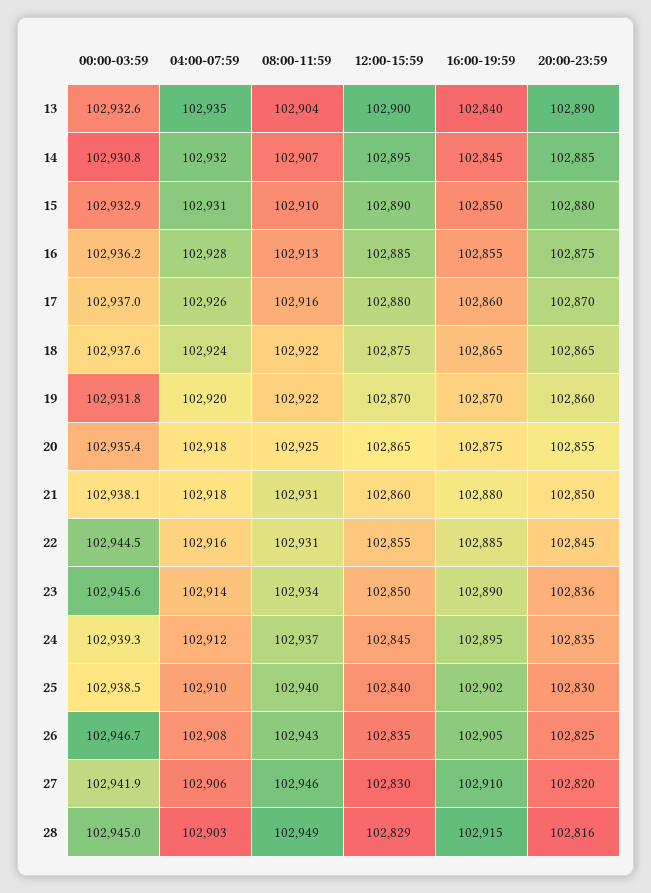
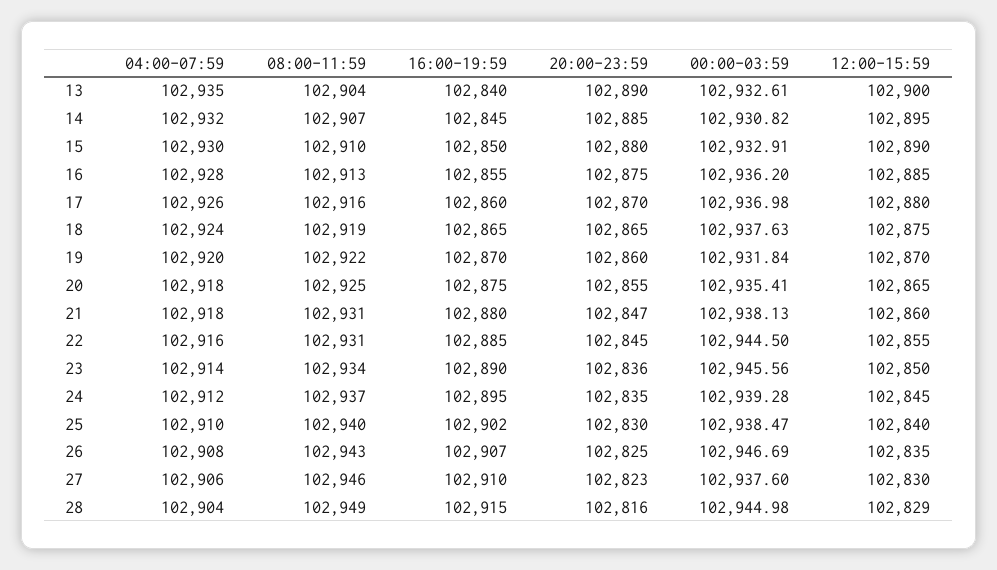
  {
    "00:00-03:59": {
      "13": 102932.61,
      "14": 102930.82,
      "15": 102932.91,
      "16": 102936.2,
      "17": 102936.98,
      "18": 102937.63,
      "19": 102931.84,
      "20": 102935.41,
      "21": 102938.13,
      "22": 102944.5,
      "23": 102945.56,
      "24": 102939.28,
      "25": 102938.47,
      "26": 102946.69,
-     "27": 102941.9,
+     "27": 102937.6,
      "28": 102944.98
    },
    "04:00-07:59": {
      "13": 102935,
      "14": 102932,
-     "15": 102931,
+     "15": 102930,
      "16": 102928,
      "17": 102926,
      "18": 102924,
      "19": 102920,
      "20": 102918,
      "21": 102918,
      "22": 102916,
      "23": 102914,
      "24": 102912,
      "25": 102910,
      "26": 102908,
      "27": 102906,
-     "28": 102903
+     "28": 102904
    },
    "08:00-11:59": {
      "13": 102904,
      "14": 102907,
      "15": 102910,
      "16": 102913,
      "17": 102916,
-     "18": 102922,
+     "18": 102919,
      "19": 102922,
      "20": 102925,
      "21": 102931,
      "22": 102931,
      "23": 102934,
      "24": 102937,
      "25": 102940,
      "26": 102943,
      "27": 102946,
      "28": 102949
    },
    "12:00-15:59": {
      "13": 102900,
      "14": 102895,
      "15": 102890,
      "16": 102885,
      "17": 102880,
      "18": 102875,
      "19": 102870,
      "20": 102865,
      "21": 102860,
      "22": 102855,
      "23": 102850,
      "24": 102845,
      "25": 102840,
      "26": 102835,
      "27": 102830,
      "28": 102829
    },
    "16:00-19:59": {
      "13": 102840,
      "14": 102845,
      "15": 102850,
      "16": 102855,
      "17": 102860,
      "18": 102865,
      "19": 102870,
      "20": 102875,
      "21": 102880,
      "22": 102885,
      "23": 102890,
      "24": 102895,
      "25": 102902,
-     "26": 102905,
+     "26": 102907,
      "27": 102910,
      "28": 102915
    },
    "20:00-23:59": {
      "13": 102890,
      "14": 102885,
      "15": 102880,
      "16": 102875,
      "17": 102870,
      "18": 102865,
      "19": 102860,
      "20": 102855,
-     "21": 102850,
+     "21": 102847,
      "22": 102845,
      "23": 102836,
      "24": 102835,
      "25": 102830,
      "26": 102825,
-     "27": 102820,
+     "27": 102823,
      "28": 102816
    }
  }

